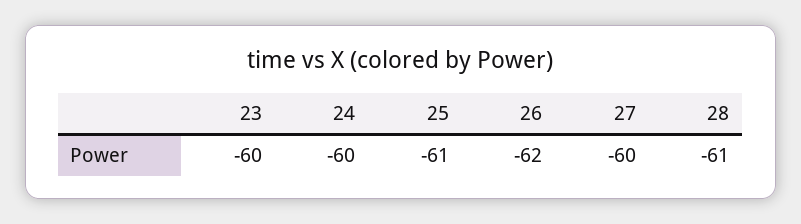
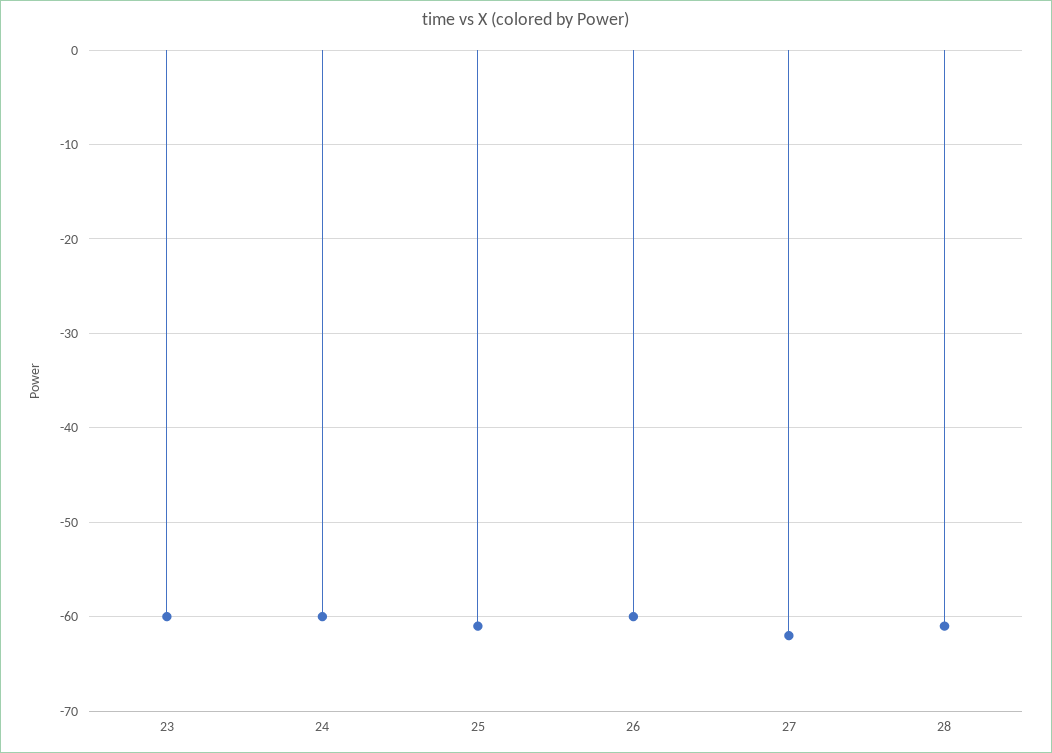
  {
    "23": -60,
    "24": -60,
    "25": -61,
-   "26": -62,
+   "26": -60,
-   "27": -60,
+   "27": -62,
    "28": -61
  }

